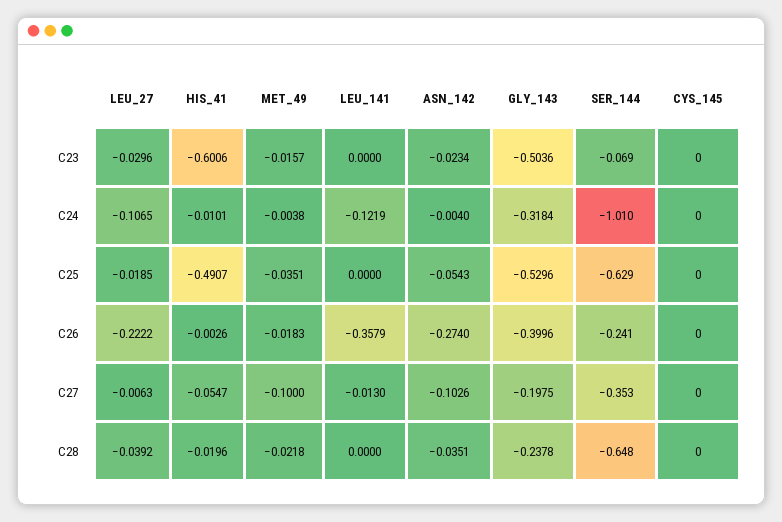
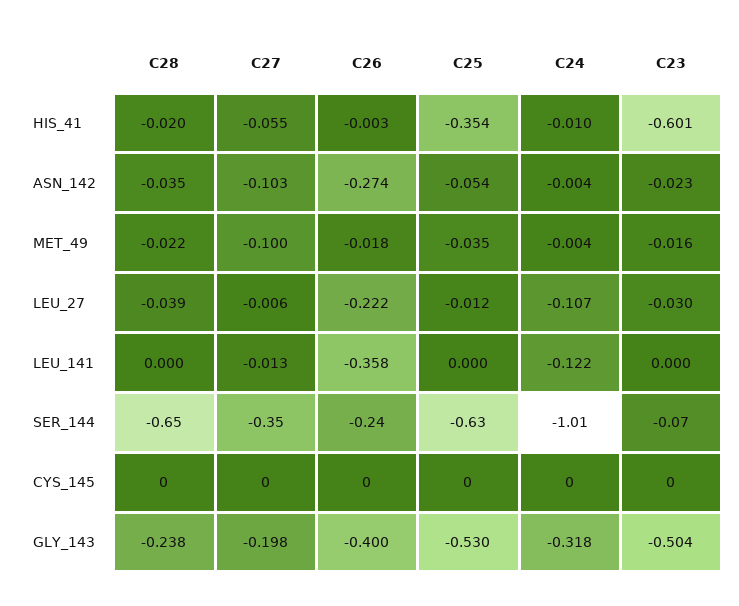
  {
    "LEU_27": {
      "C23": -0.0296,
      "C24": -0.1065,
-     "C25": -0.0185,
+     "C25": -0.012,
      "C26": -0.2222,
      "C27": -0.0063,
      "C28": -0.0392
    },
    "HIS_41": {
      "C23": -0.6006,
      "C24": -0.0101,
-     "C25": -0.4907,
+     "C25": -0.354,
      "C26": -0.0026,
      "C27": -0.0547,
      "C28": -0.0196
    },
    "MET_49": {
      "C23": -0.0157,
      "C24": -0.0038,
      "C25": -0.0351,
      "C26": -0.0183,
      "C27": -0.1,
      "C28": -0.0218
    },
    "LEU_141": {
      "C23": 0,
      "C24": -0.1219,
      "C25": 0,
      "C26": -0.3579,
      "C27": -0.013,
      "C28": 0
    },
    "ASN_142": {
      "C23": -0.0234,
      "C24": -0.004,
      "C25": -0.0543,
      "C26": -0.274,
      "C27": -0.1026,
      "C28": -0.0351
    },
    "GLY_143": {
      "C23": -0.5036,
      "C24": -0.3184,
      "C25": -0.5296,
      "C26": -0.3996,
      "C27": -0.1975,
      "C28": -0.2378
    },
    "SER_144": {
      "C23": -0.069,
      "C24": -1.01,
      "C25": -0.629,
      "C26": -0.241,
      "C27": -0.353,
      "C28": -0.648
    },
    "CYS_145": {
      "C23": 0,
      "C24": 0,
      "C25": 0,
      "C26": 0,
      "C27": 0,
      "C28": 0
    }
  }

